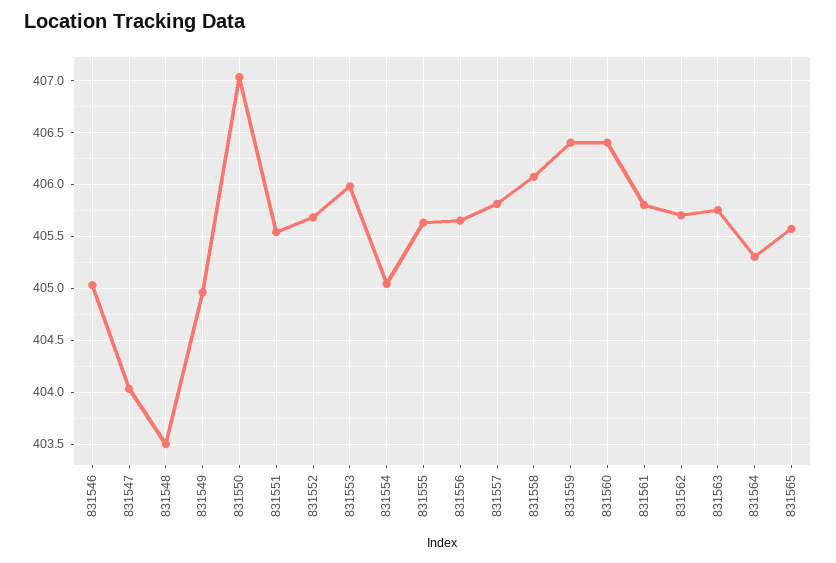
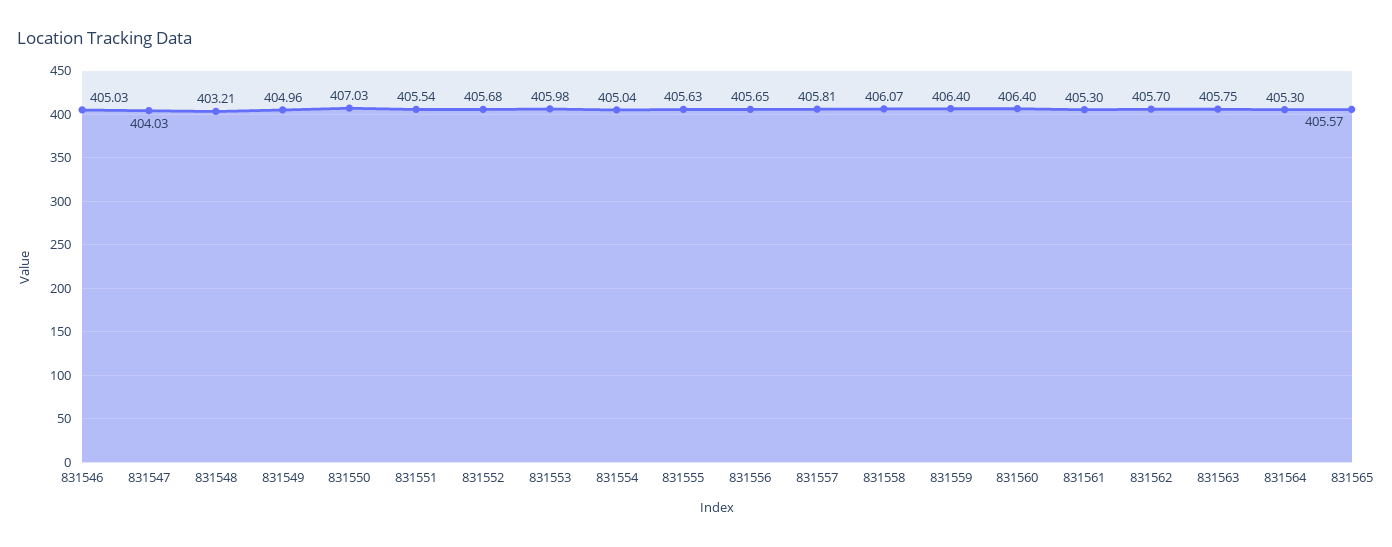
  {
    "831546": 405.03,
    "831547": 404.03,
-   "831548": 403.5,
+   "831548": 403.21,
    "831549": 404.96,
    "831550": 407.03,
    "831551": 405.54,
    "831552": 405.68,
    "831553": 405.98,
    "831554": 405.04,
    "831555": 405.63,
    "831556": 405.65,
    "831557": 405.81,
    "831558": 406.07,
    "831559": 406.4,
    "831560": 406.4,
-   "831561": 405.8,
+   "831561": 405.3,
    "831562": 405.7,
    "831563": 405.75,
    "831564": 405.3,
    "831565": 405.57
  }

